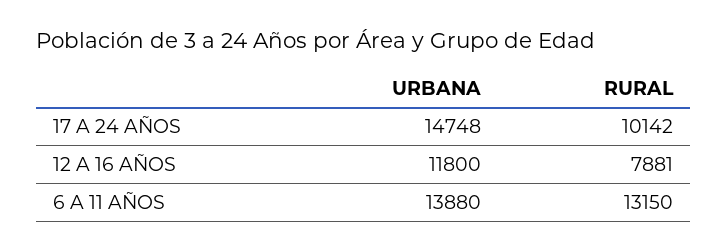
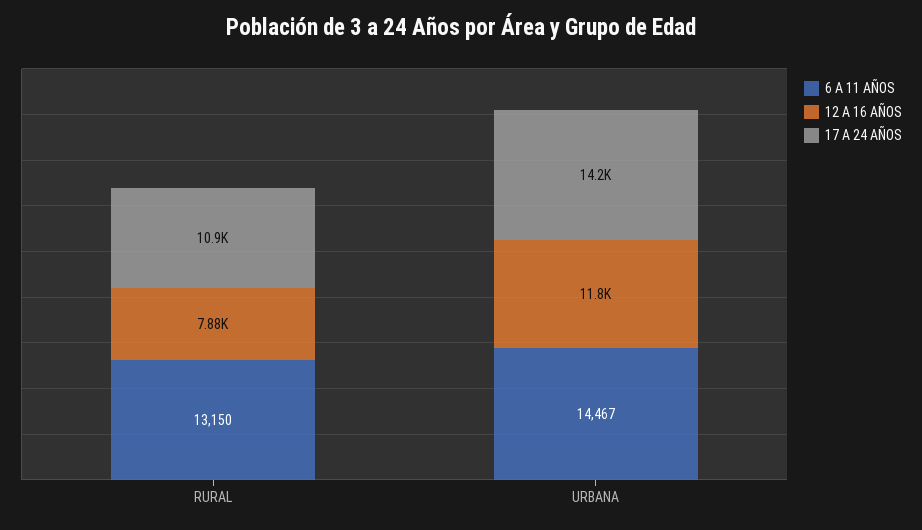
  {
    "17 A 24 AÑOS": {
-     "URBANA": 14748,
+     "URBANA": 14200,
-     "RURAL": 10142
+     "RURAL": 10900
    },
    "12 A 16 AÑOS": {
      "URBANA": 11800,
      "RURAL": 7881
    },
    "6 A 11 AÑOS": {
-     "URBANA": 13880,
+     "URBANA": 14467,
      "RURAL": 13150
    }
  }

